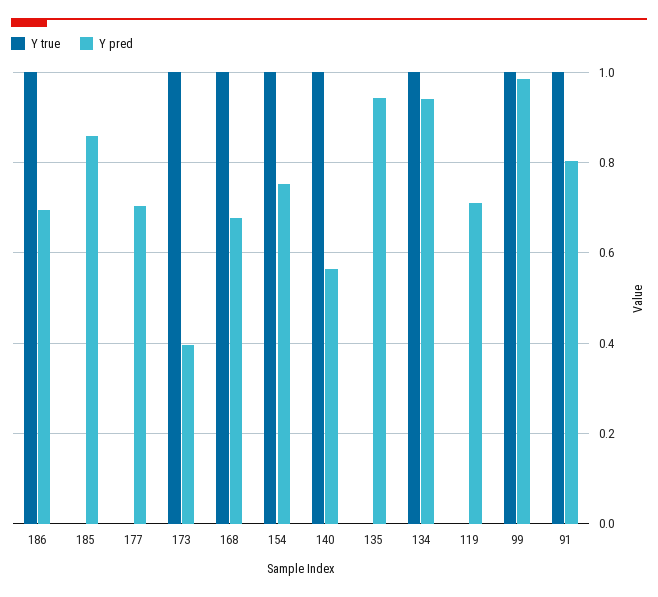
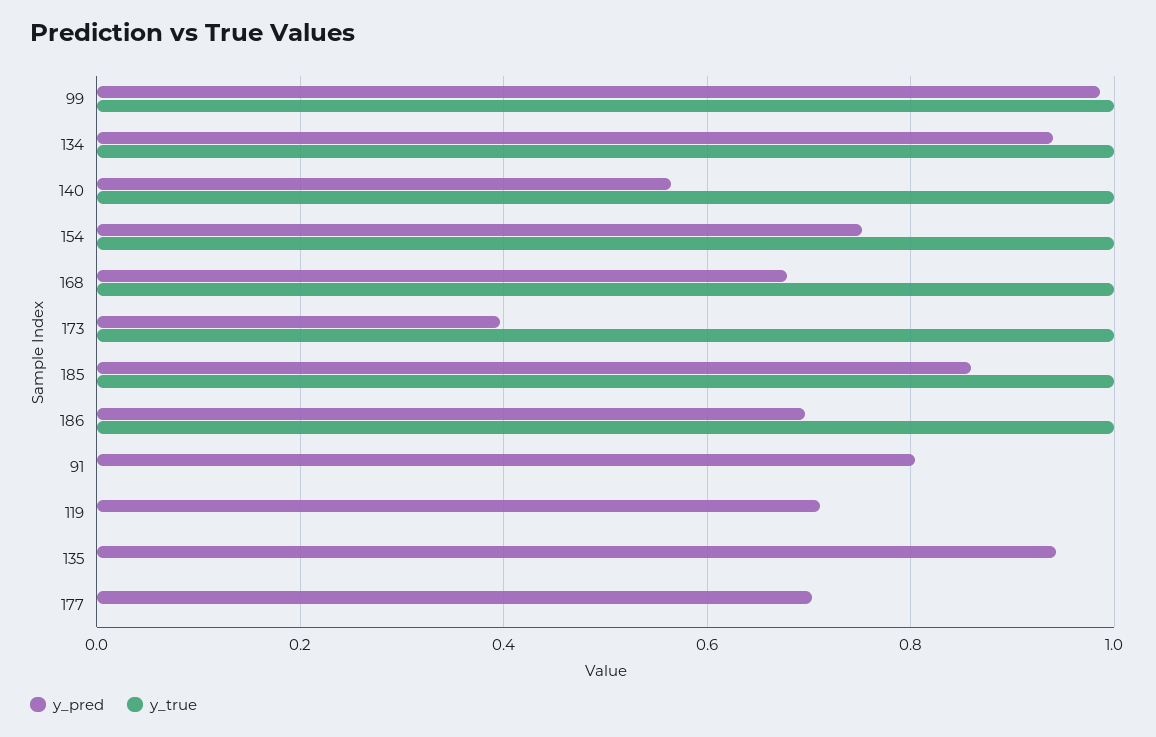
  {
    "Y true": {
      "186": 1,
-     "185": 0,
+     "185": 1,
      "177": 0,
      "173": 1,
      "168": 1,
      "154": 1,
      "140": 1,
      "135": 0,
      "134": 1,
      "119": 0,
      "99": 1,
-     "91": 1
+     "91": 0
    },
    "Y pred": {
      "186": 0.7,
      "185": 0.86,
      "177": 0.7,
      "173": 0.4,
      "168": 0.68,
      "154": 0.76,
      "140": 0.56,
      "135": 0.94,
      "134": 0.94,
      "119": 0.72,
      "99": 0.98,
      "91": 0.8
    }
  }

